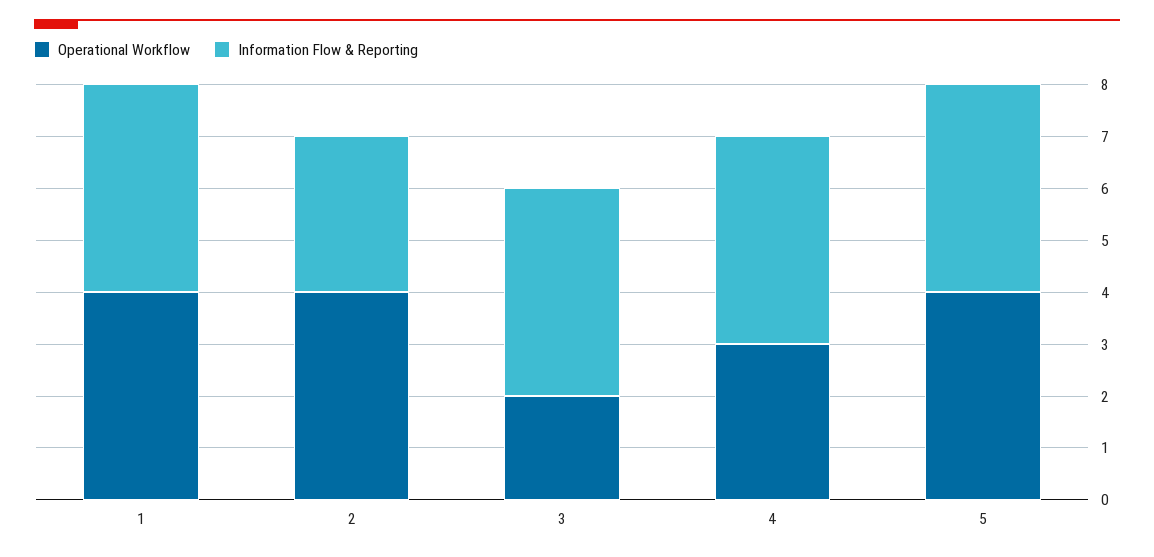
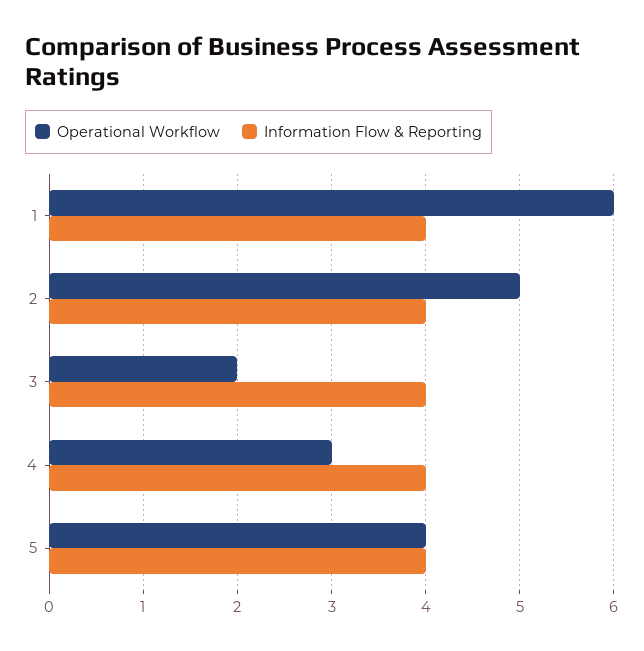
  {
    "Operational Workflow": {
-     "1": 4,
+     "1": 6,
-     "2": 4,
+     "2": 5,
      "3": 2,
      "4": 3,
      "5": 4
    },
    "Information Flow & Reporting": {
      "1": 4,
-     "2": 3,
+     "2": 4,
      "3": 4,
      "4": 4,
      "5": 4
    }
  }

